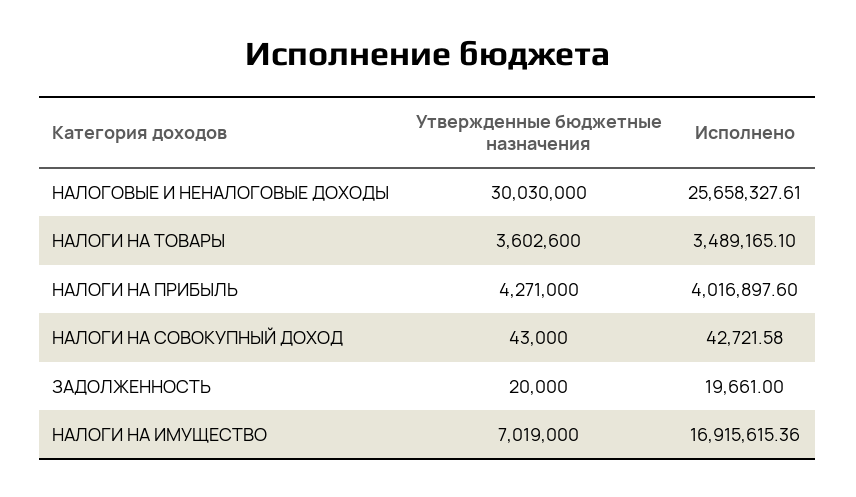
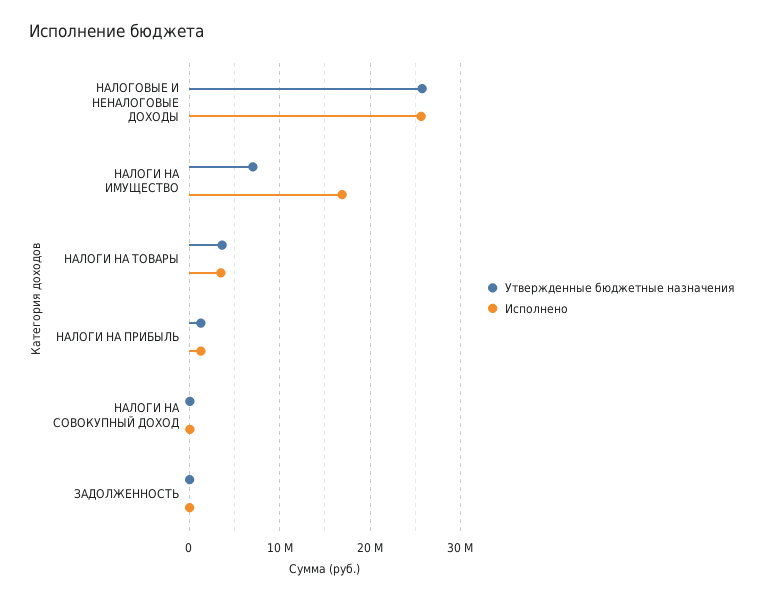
  {
    "Утвержденные бюджетные назначения": {
-     "НАЛОГОВЫЕ И НЕНАЛОГОВЫЕ ДОХОДЫ": 30030000,
+     "НАЛОГОВЫЕ И НЕНАЛОГОВЫЕ ДОХОДЫ": 26000000,
      "НАЛОГИ НА ТОВАРЫ": 3602600,
-     "НАЛОГИ НА ПРИБЫЛЬ": 4271000,
+     "НАЛОГИ НА ПРИБЫЛЬ": 1000000,
      "НАЛОГИ НА СОВОКУПНЫЙ ДОХОД": 43000,
      "ЗАДОЛЖЕННОСТЬ": 20000,
      "НАЛОГИ НА ИМУЩЕСТВО": 7019000
    },
    "Исполнено": {
      "НАЛОГОВЫЕ И НЕНАЛОГОВЫЕ ДОХОДЫ": 25658327.61,
      "НАЛОГИ НА ТОВАРЫ": 3489165.1,
-     "НАЛОГИ НА ПРИБЫЛЬ": 4016897.6,
+     "НАЛОГИ НА ПРИБЫЛЬ": 1000000,
      "НАЛОГИ НА СОВОКУПНЫЙ ДОХОД": 42721.58,
      "ЗАДОЛЖЕННОСТЬ": 19661,
      "НАЛОГИ НА ИМУЩЕСТВО": 16915615.36
    }
  }

